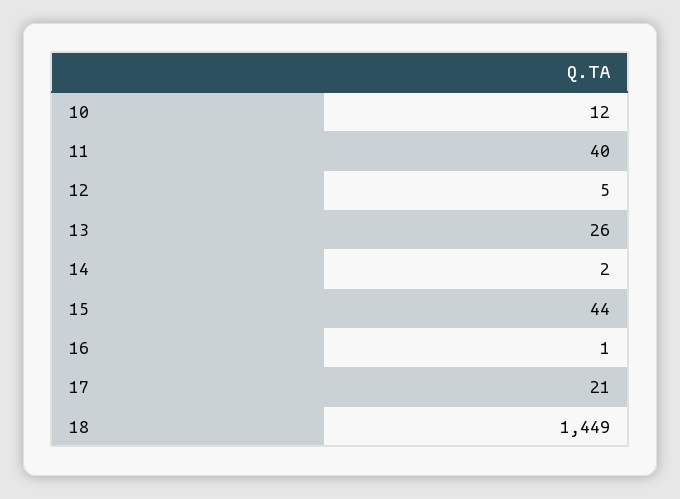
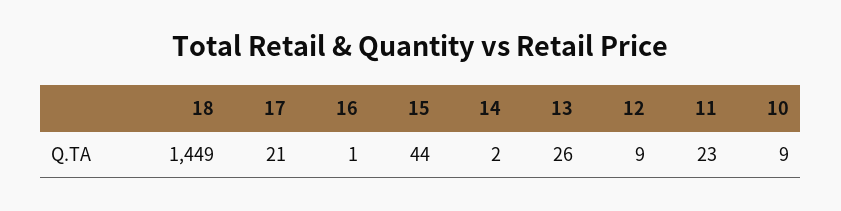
  {
-   "10": 12,
+   "10": 9,
-   "11": 40,
+   "11": 23,
-   "12": 5,
+   "12": 9,
    "13": 26,
    "14": 2,
    "15": 44,
    "16": 1,
    "17": 21,
    "18": 1449
  }

